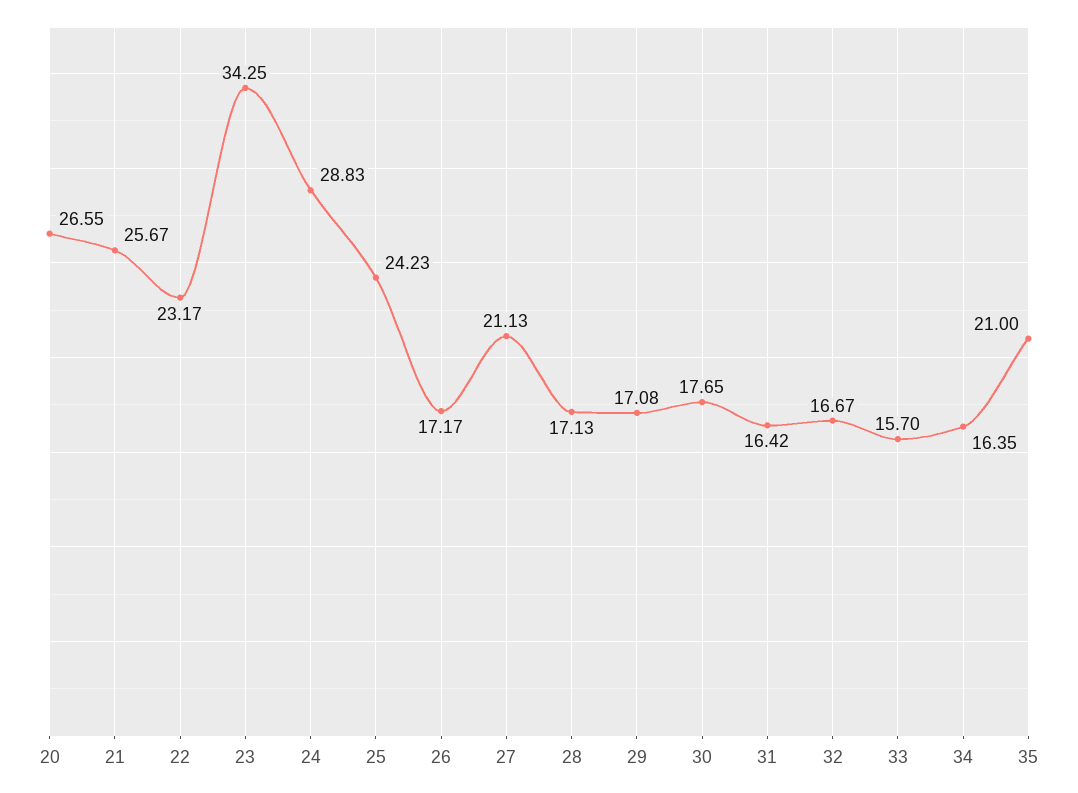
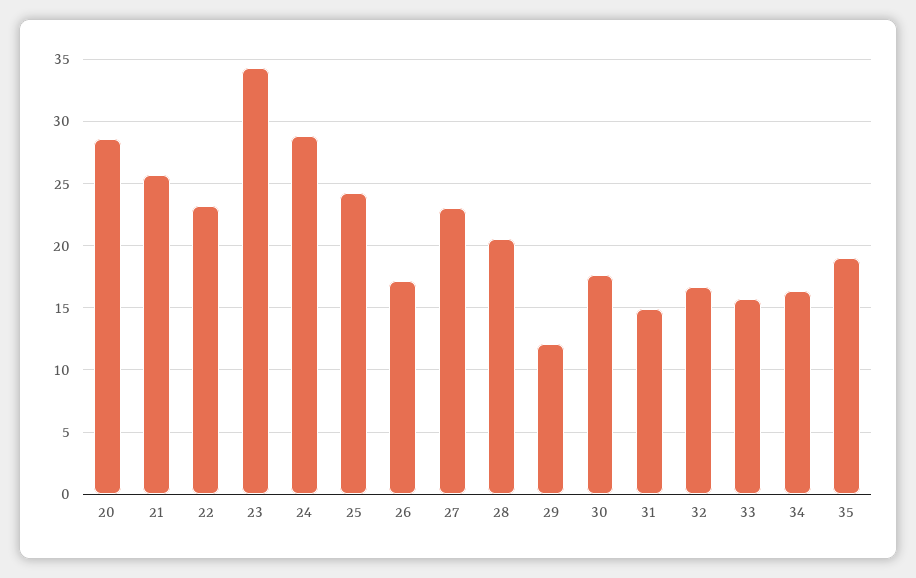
  {
-   "20": 26.55,
+   "20": 28.5,
    "21": 25.67,
    "22": 23.17,
    "23": 34.25,
    "24": 28.83,
    "25": 24.23,
    "26": 17.17,
-   "27": 21.13,
+   "27": 23,
-   "28": 17.13,
+   "28": 20.5,
-   "29": 17.08,
+   "29": 12,
    "30": 17.65,
-   "31": 16.42,
+   "31": 15,
    "32": 16.67,
    "33": 15.7,
    "34": 16.35,
-   "35": 21
+   "35": 19
  }

